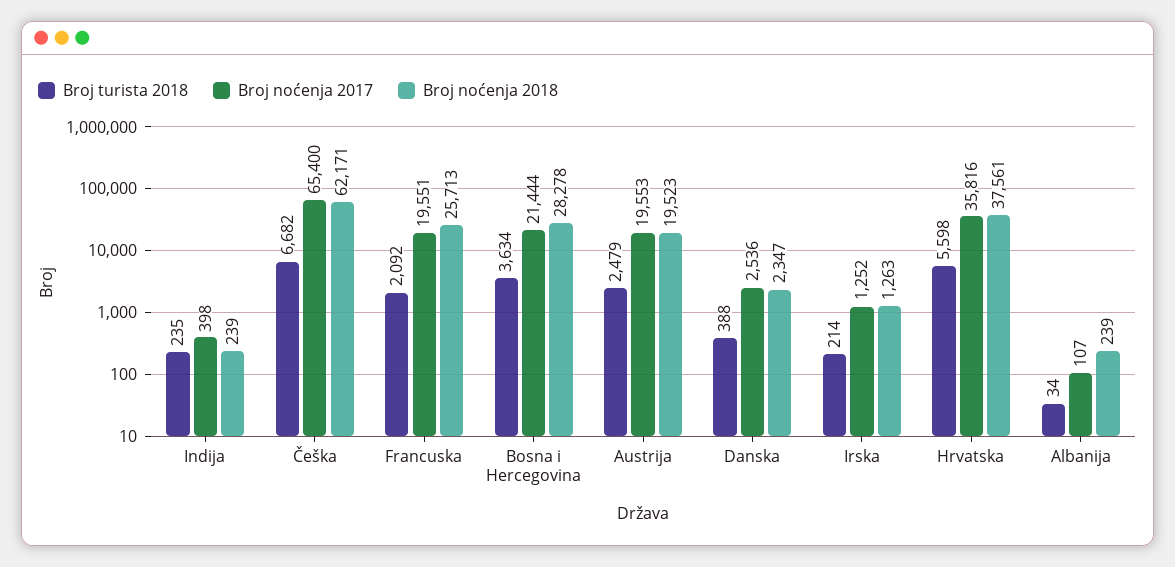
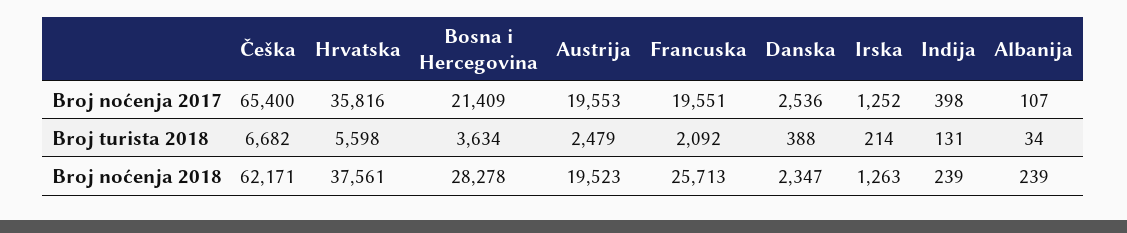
  {
    "Broj turista 2018": {
-     "Indija": 235,
+     "Indija": 131,
      "Češka": 6682,
      "Francuska": 2092,
      "Bosna i Hercegovina": 3634,
      "Austrija": 2479,
      "Danska": 388,
      "Irska": 214,
      "Hrvatska": 5598,
      "Albanija": 34
    },
    "Broj noćenja 2017": {
      "Indija": 398,
      "Češka": 65400,
      "Francuska": 19551,
-     "Bosna i Hercegovina": 21444,
+     "Bosna i Hercegovina": 21409,
      "Austrija": 19553,
      "Danska": 2536,
      "Irska": 1252,
      "Hrvatska": 35816,
      "Albanija": 107
    },
    "Broj noćenja 2018": {
      "Indija": 239,
      "Češka": 62171,
      "Francuska": 25713,
      "Bosna i Hercegovina": 28278,
      "Austrija": 19523,
      "Danska": 2347,
      "Irska": 1263,
      "Hrvatska": 37561,
      "Albanija": 239
    }
  }

